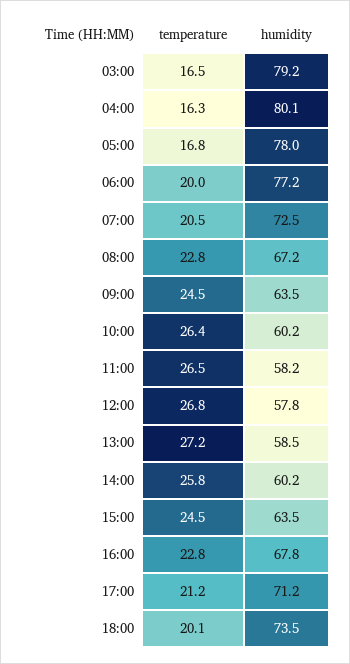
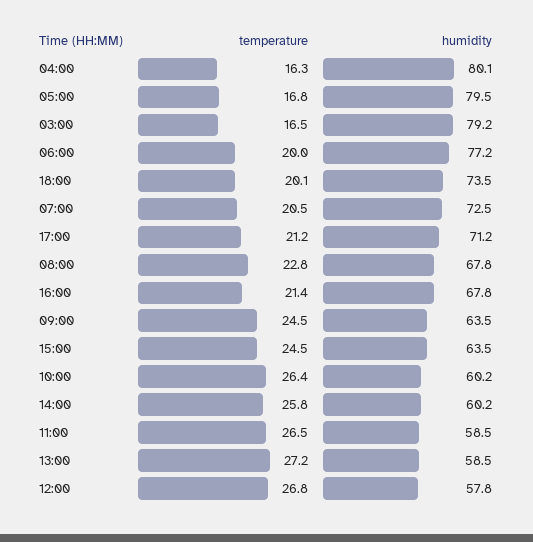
  {
    "temperature": {
      "03:00": 16.5,
      "04:00": 16.3,
      "05:00": 16.8,
      "06:00": 20,
      "07:00": 20.5,
      "08:00": 22.8,
      "09:00": 24.5,
      "10:00": 26.4,
      "11:00": 26.5,
      "12:00": 26.8,
      "13:00": 27.2,
      "14:00": 25.8,
      "15:00": 24.5,
-     "16:00": 22.8,
+     "16:00": 21.4,
      "17:00": 21.2,
      "18:00": 20.1
    },
    "humidity": {
      "03:00": 79.2,
      "04:00": 80.1,
-     "05:00": 78,
+     "05:00": 79.5,
      "06:00": 77.2,
      "07:00": 72.5,
-     "08:00": 67.2,
+     "08:00": 67.8,
      "09:00": 63.5,
      "10:00": 60.2,
-     "11:00": 58.2,
+     "11:00": 58.5,
      "12:00": 57.8,
      "13:00": 58.5,
      "14:00": 60.2,
      "15:00": 63.5,
      "16:00": 67.8,
      "17:00": 71.2,
      "18:00": 73.5
    }
  }

